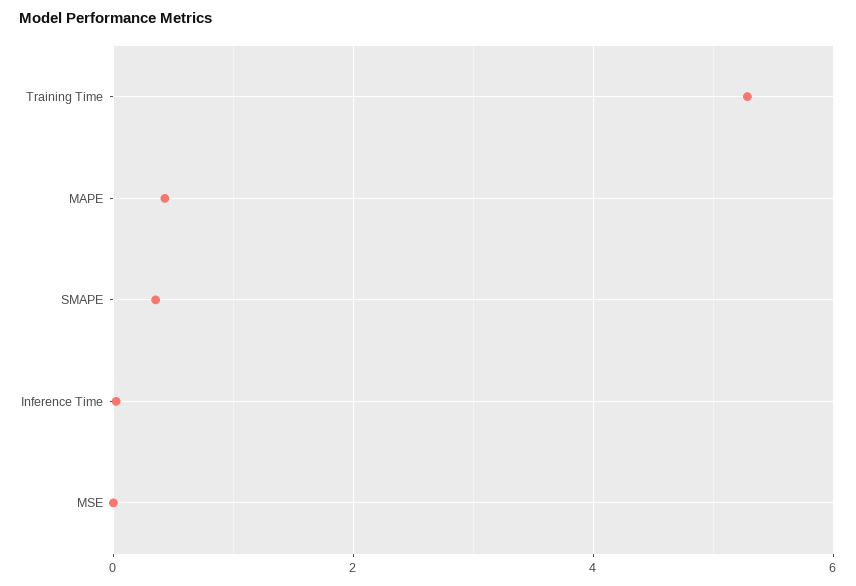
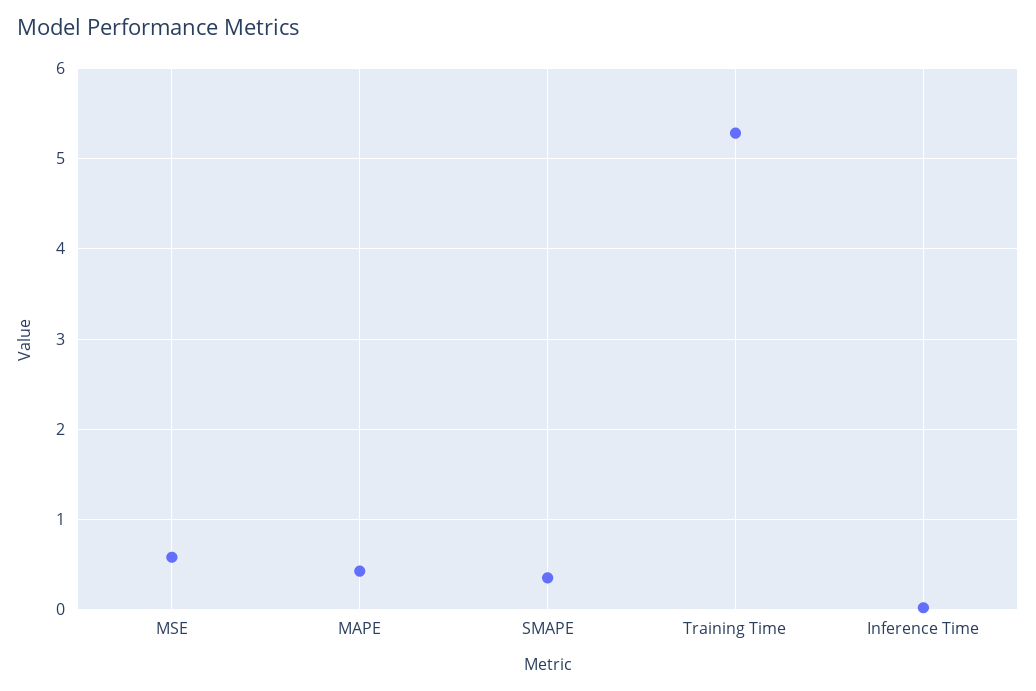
  {
    "Training Time": 5.3,
    "MAPE": 0.4,
    "SMAPE": 0.4,
    "Inference Time": 0,
-   "MSE": 0
+   "MSE": 0.6
  }

